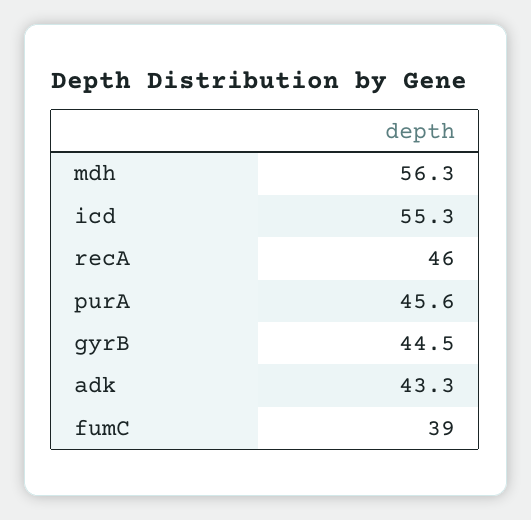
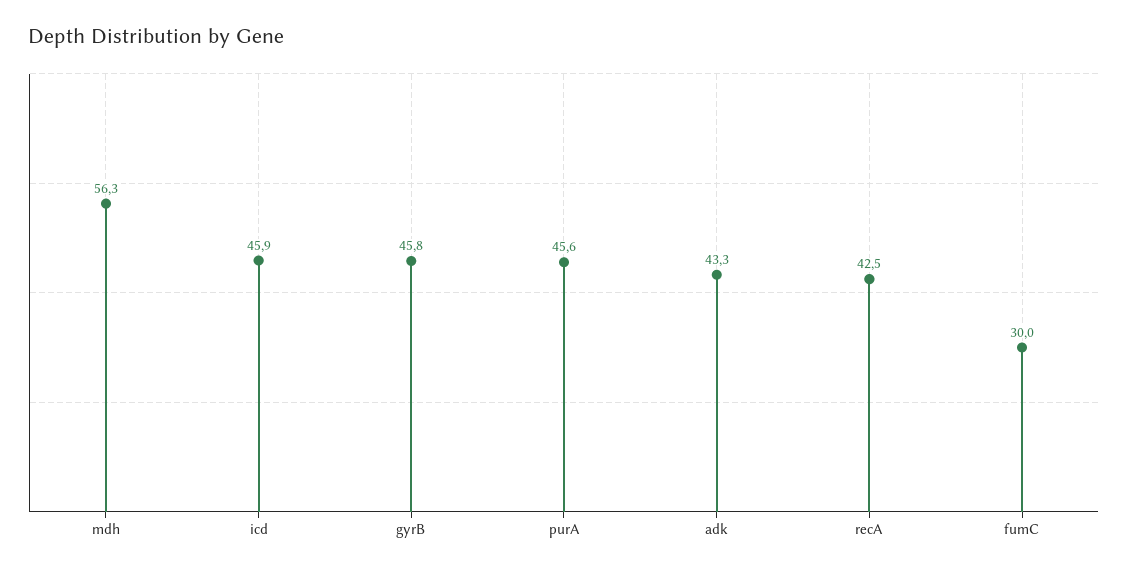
  {
    "mdh": 56.3,
-   "icd": 55.3,
+   "icd": 45.9,
-   "recA": 46,
+   "recA": 42.5,
    "purA": 45.6,
-   "gyrB": 44.5,
+   "gyrB": 45.8,
    "adk": 43.3,
-   "fumC": 39
+   "fumC": 30
  }

